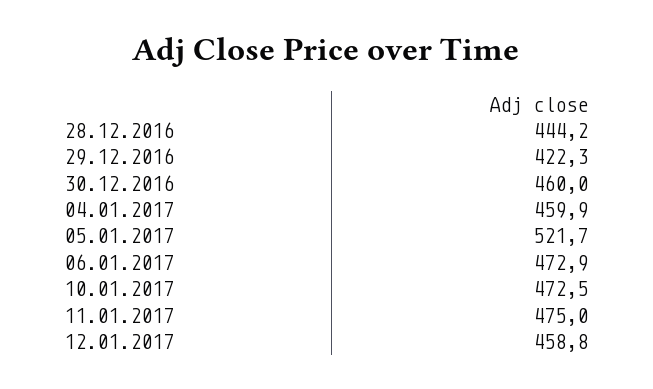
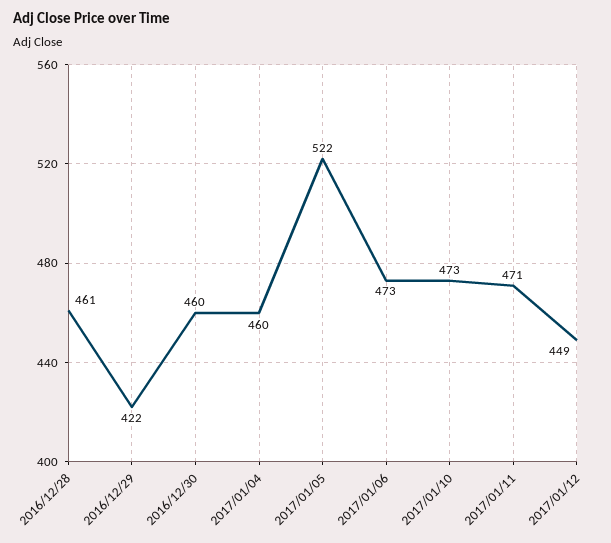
  {
-   "28.12.2016": 444.2,
+   "28.12.2016": 461,
    "29.12.2016": 422.3,
    "30.12.2016": 460,
    "04.01.2017": 459.9,
    "05.01.2017": 521.7,
    "06.01.2017": 472.9,
    "10.01.2017": 472.5,
-   "11.01.2017": 475,
+   "11.01.2017": 471,
-   "12.01.2017": 458.8
+   "12.01.2017": 449
  }

